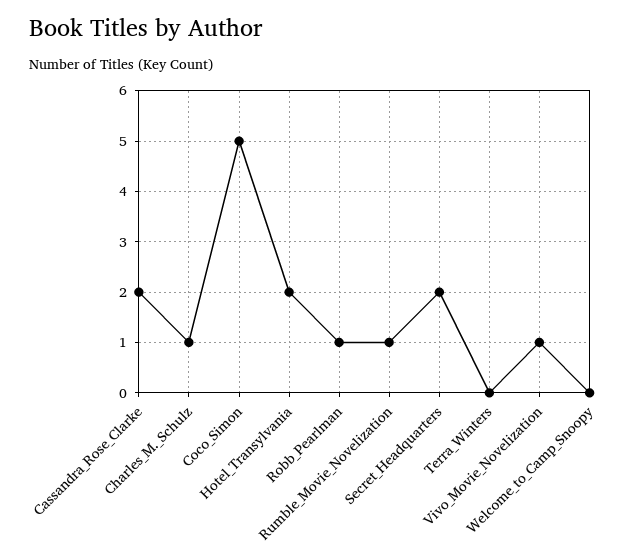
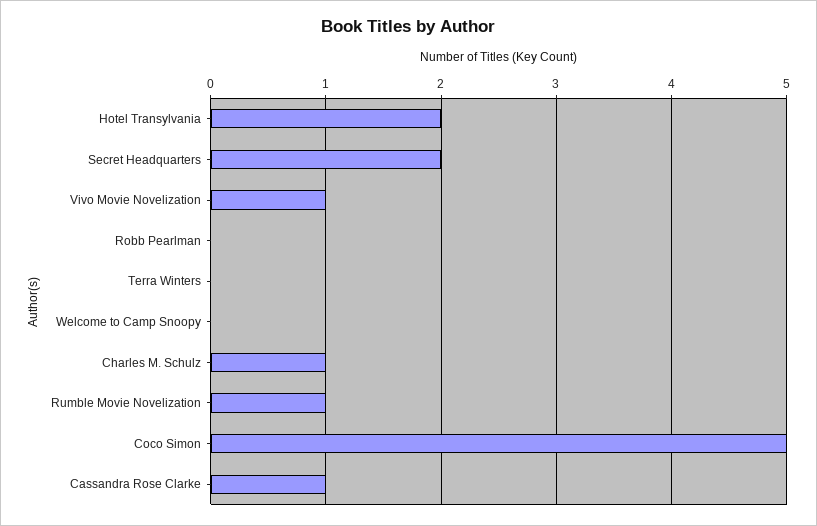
  {
-   "Cassandra_Rose_Clarke": 2,
+   "Cassandra_Rose_Clarke": 1,
    "Charles_M._Schulz": 1,
    "Coco_Simon": 5,
    "Hotel_Transylvania": 2,
-   "Robb_Pearlman": 1,
+   "Robb_Pearlman": 0,
    "Rumble_Movie_Novelization": 1,
    "Secret_Headquarters": 2,
    "Terra_Winters": 0,
    "Vivo_Movie_Novelization": 1,
    "Welcome_to_Camp_Snoopy": 0
  }

